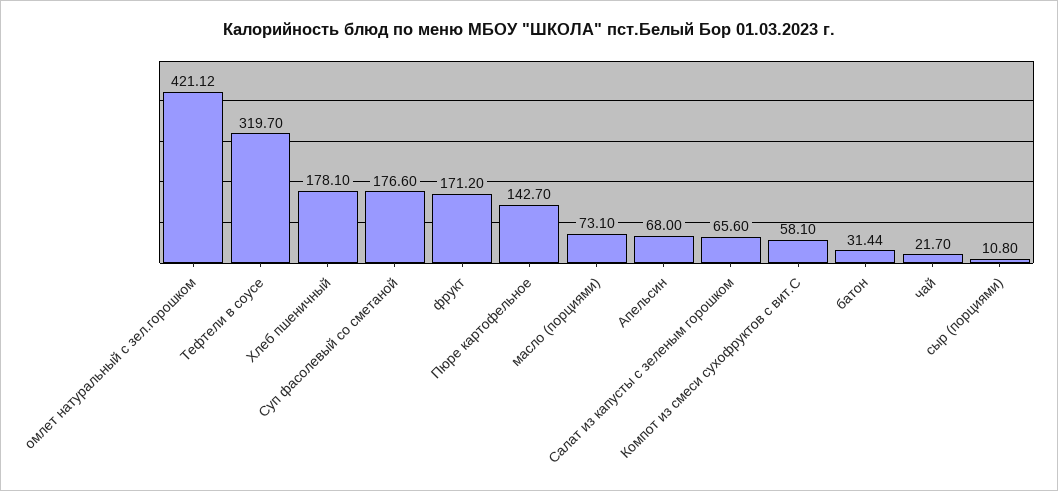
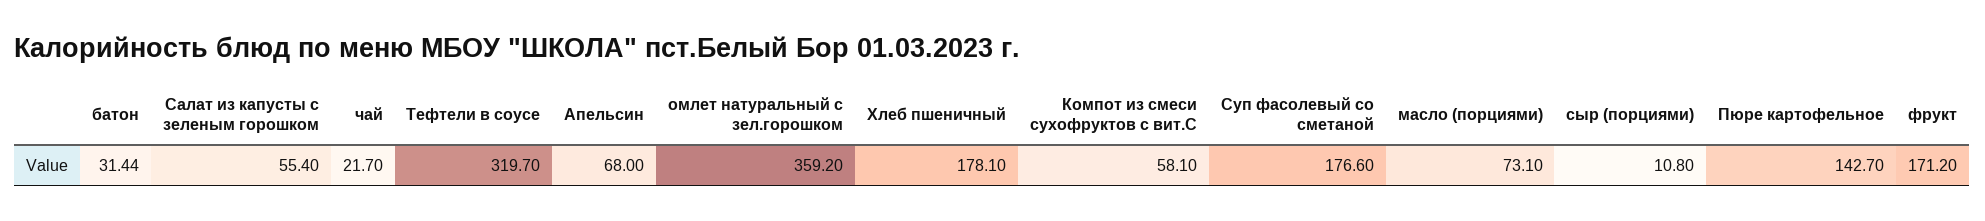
  {
-   "омлет натуральный с зел.горошком": 421.12,
+   "омлет натуральный с зел.горошком": 359.2,
    "Тефтели в соусе": 319.7,
    "Хлеб пшеничный": 178.1,
    "Суп фасолевый со сметаной": 176.6,
    "фрукт": 171.2,
    "Пюре картофельное": 142.7,
    "масло (порциями)": 73.1,
    "Апельсин": 68,
-   "Салат из капусты с зеленым горошком": 65.6,
+   "Салат из капусты с зеленым горошком": 55.4,
    "Компот из смеси сухофруктов с вит.С": 58.1,
    "батон": 31.44,
    "чай": 21.7,
    "сыр (порциями)": 10.8
  }

